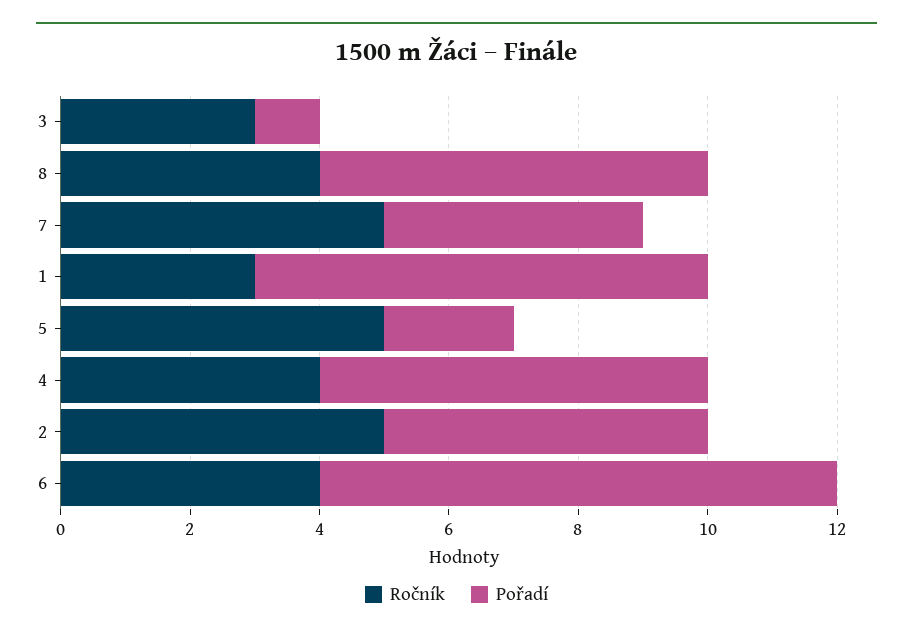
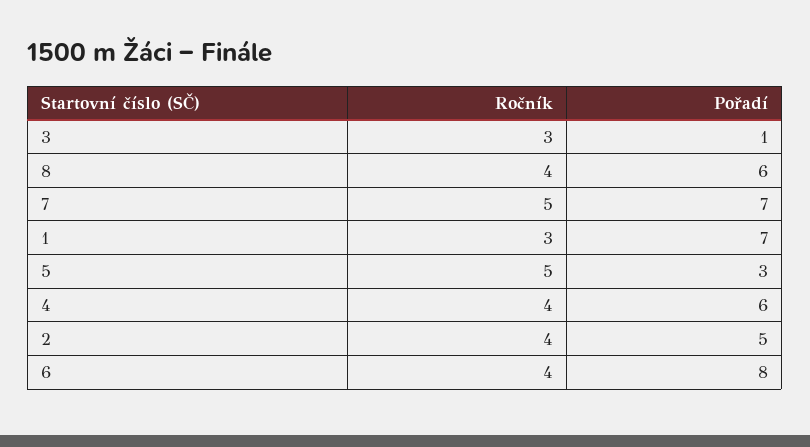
  {
    "Ročník": {
      "3": 3,
      "8": 4,
      "7": 5,
      "1": 3,
      "5": 5,
      "4": 4,
-     "2": 5,
+     "2": 4,
      "6": 4
    },
    "Pořadí": {
      "3": 1,
      "8": 6,
-     "7": 4,
+     "7": 7,
      "1": 7,
-     "5": 2,
+     "5": 3,
      "4": 6,
      "2": 5,
      "6": 8
    }
  }

